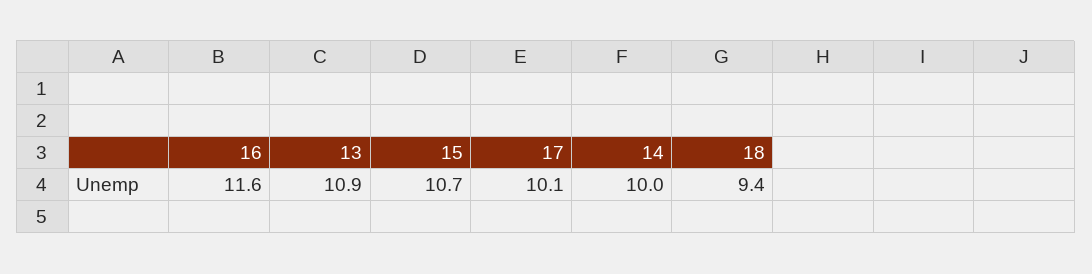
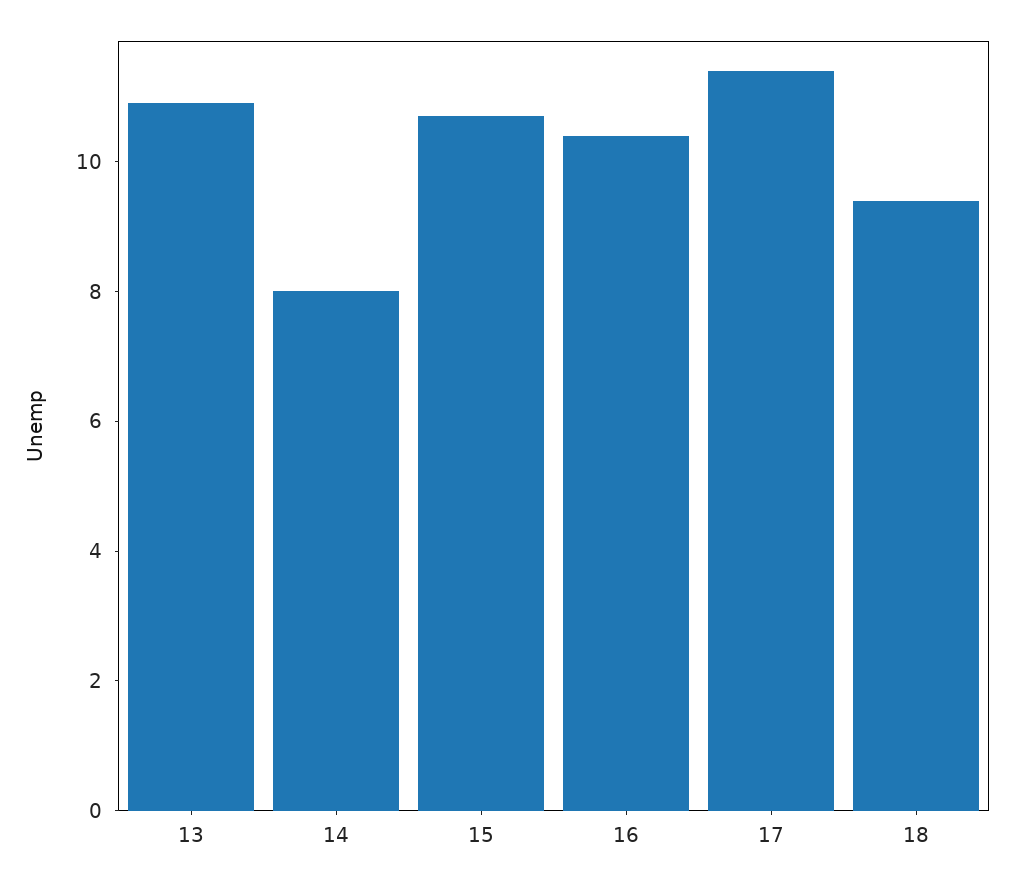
  {
-   "16": 11.6,
+   "16": 10.5,
    "13": 10.9,
    "15": 10.7,
-   "17": 10.1,
+   "17": 11.5,
-   "14": 10,
+   "14": 8,
    "18": 9.4
  }

